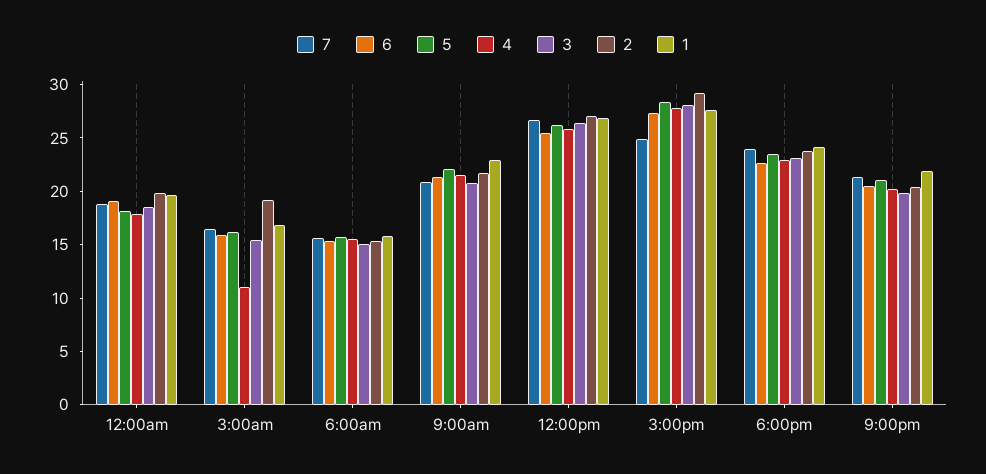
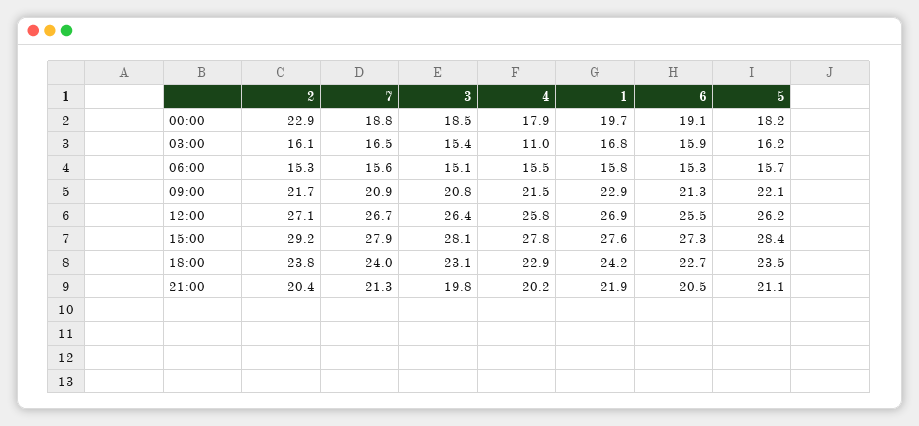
  {
    "7": {
      "12:00am": 18.8,
      "3:00am": 16.5,
      "6:00am": 15.6,
      "9:00am": 20.9,
      "12:00pm": 26.7,
-     "3:00pm": 25,
+     "3:00pm": 27.9,
      "6:00pm": 24,
      "9:00pm": 21.3
    },
    "6": {
      "12:00am": 19.1,
      "3:00am": 15.9,
      "6:00am": 15.3,
      "9:00am": 21.3,
      "12:00pm": 25.5,
      "3:00pm": 27.3,
      "6:00pm": 22.7,
      "9:00pm": 20.5
    },
    "5": {
      "12:00am": 18.2,
      "3:00am": 16.2,
      "6:00am": 15.7,
      "9:00am": 22.1,
      "12:00pm": 26.2,
      "3:00pm": 28.4,
      "6:00pm": 23.5,
      "9:00pm": 21.1
    },
    "4": {
      "12:00am": 17.9,
      "3:00am": 11,
      "6:00am": 15.5,
      "9:00am": 21.5,
      "12:00pm": 25.8,
      "3:00pm": 27.8,
      "6:00pm": 22.9,
      "9:00pm": 20.2
    },
    "3": {
      "12:00am": 18.5,
      "3:00am": 15.4,
      "6:00am": 15.1,
      "9:00am": 20.8,
      "12:00pm": 26.4,
      "3:00pm": 28.1,
      "6:00pm": 23.1,
      "9:00pm": 19.8
    },
    "2": {
-     "12:00am": 20,
+     "12:00am": 22.9,
-     "3:00am": 19,
+     "3:00am": 16.1,
      "6:00am": 15.3,
      "9:00am": 21.7,
      "12:00pm": 27.1,
      "3:00pm": 29.2,
      "6:00pm": 23.8,
      "9:00pm": 20.4
    },
    "1": {
      "12:00am": 19.7,
      "3:00am": 16.8,
      "6:00am": 15.8,
      "9:00am": 22.9,
      "12:00pm": 26.9,
      "3:00pm": 27.6,
      "6:00pm": 24.2,
      "9:00pm": 21.9
    }
  }

